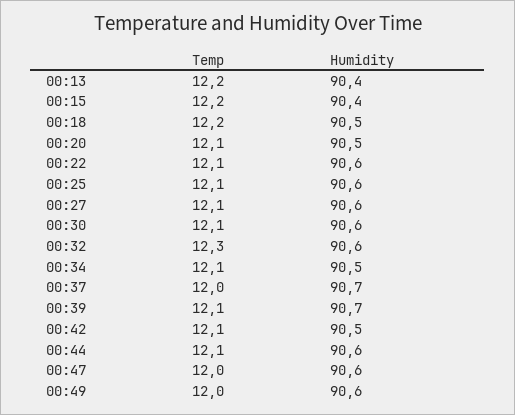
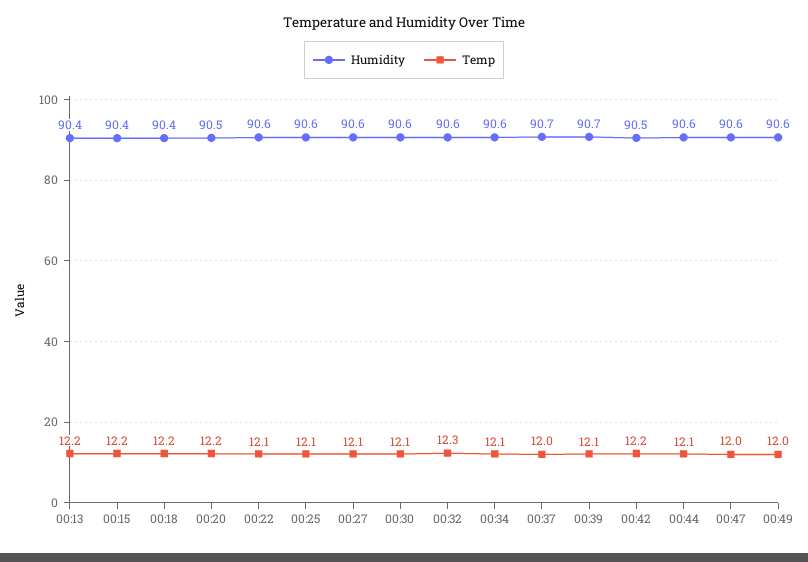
  {
    "Temp": {
      "00:13": 12.2,
      "00:15": 12.2,
      "00:18": 12.2,
-     "00:20": 12.1,
+     "00:20": 12.2,
      "00:22": 12.1,
      "00:25": 12.1,
      "00:27": 12.1,
      "00:30": 12.1,
      "00:32": 12.3,
      "00:34": 12.1,
      "00:37": 12,
      "00:39": 12.1,
-     "00:42": 12.1,
+     "00:42": 12.2,
      "00:44": 12.1,
      "00:47": 12,
      "00:49": 12
    },
    "Humidity": {
      "00:13": 90.4,
      "00:15": 90.4,
-     "00:18": 90.5,
+     "00:18": 90.4,
      "00:20": 90.5,
      "00:22": 90.6,
      "00:25": 90.6,
      "00:27": 90.6,
      "00:30": 90.6,
      "00:32": 90.6,
-     "00:34": 90.5,
+     "00:34": 90.6,
      "00:37": 90.7,
      "00:39": 90.7,
      "00:42": 90.5,
      "00:44": 90.6,
      "00:47": 90.6,
      "00:49": 90.6
    }
  }

